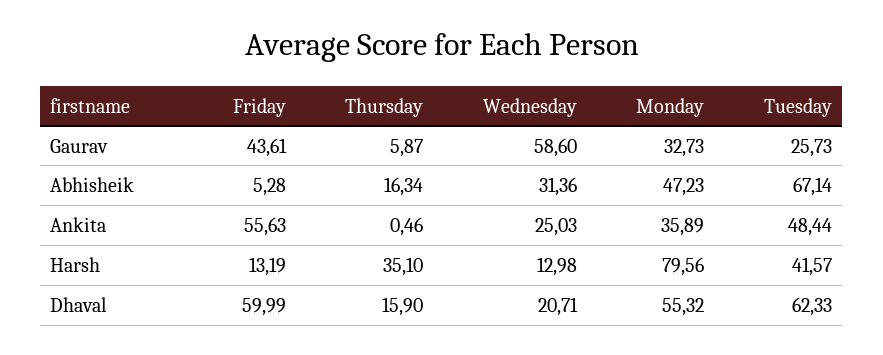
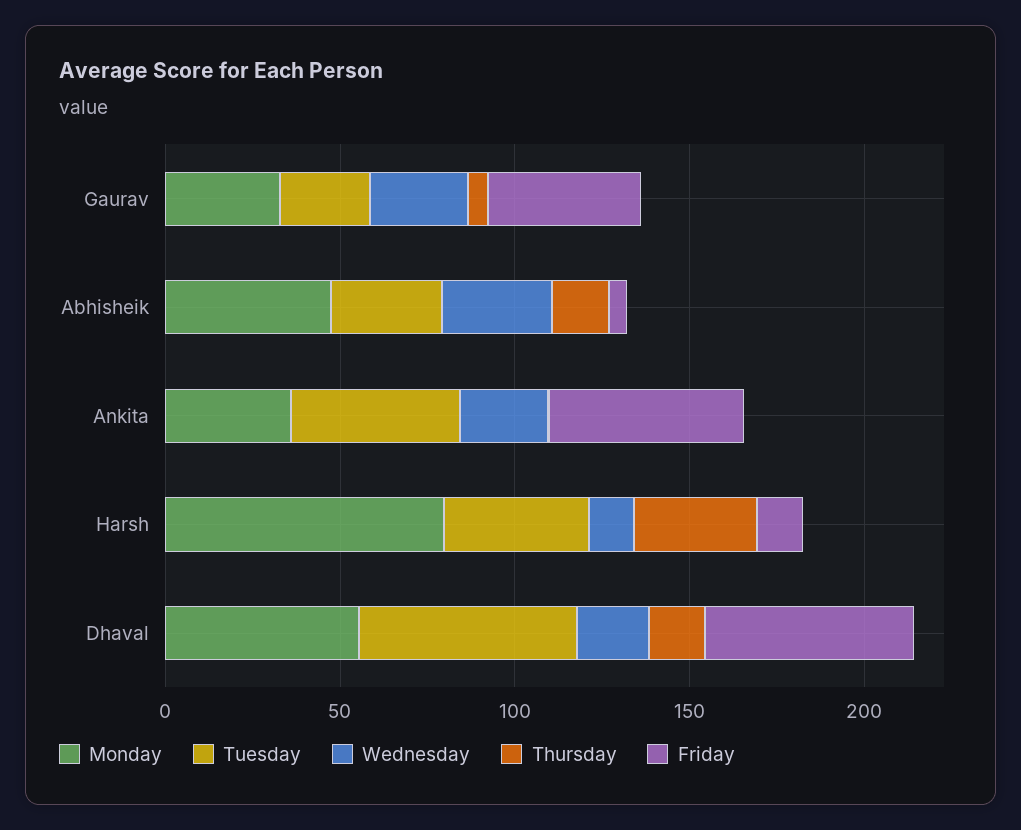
  {
    "Friday": {
      "Gaurav": 43.61,
      "Abhisheik": 5.28,
      "Ankita": 55.63,
      "Harsh": 13.19,
      "Dhaval": 59.99
    },
    "Thursday": {
      "Gaurav": 5.87,
      "Abhisheik": 16.34,
      "Ankita": 0.46,
      "Harsh": 35.1,
      "Dhaval": 15.9
    },
    "Wednesday": {
-     "Gaurav": 58.6,
+     "Gaurav": 30,
      "Abhisheik": 31.36,
      "Ankita": 25.03,
      "Harsh": 12.98,
      "Dhaval": 20.71
    },
    "Monday": {
      "Gaurav": 32.73,
      "Abhisheik": 47.23,
      "Ankita": 35.89,
      "Harsh": 79.56,
      "Dhaval": 55.32
    },
    "Tuesday": {
      "Gaurav": 25.73,
-     "Abhisheik": 67.14,
+     "Abhisheik": 30,
      "Ankita": 48.44,
      "Harsh": 41.57,
      "Dhaval": 62.33
    }
  }

